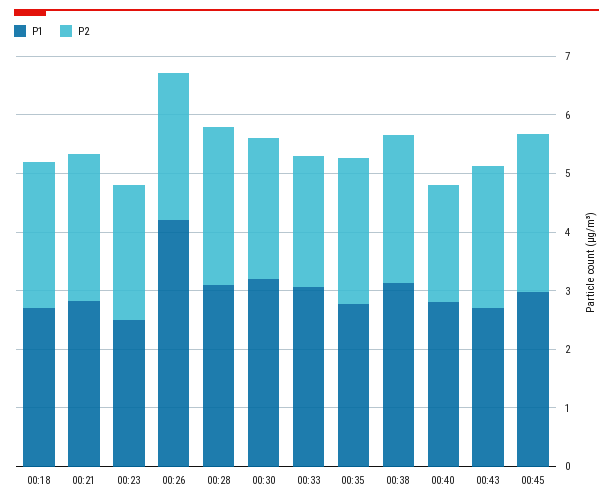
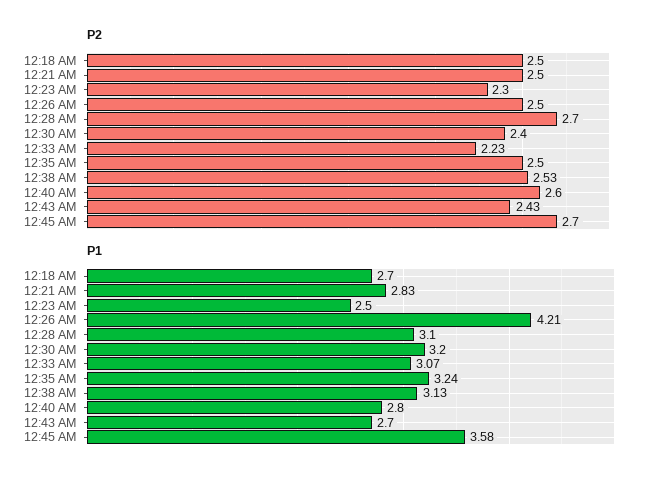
  {
    "P1": {
      "00:18": 2.7,
      "00:21": 2.83,
      "00:23": 2.5,
      "00:26": 4.21,
      "00:28": 3.1,
      "00:30": 3.2,
      "00:33": 3.07,
-     "00:35": 2.8,
+     "00:35": 3.24,
      "00:38": 3.13,
      "00:40": 2.8,
      "00:43": 2.7,
-     "00:45": 3
+     "00:45": 3.58
    },
    "P2": {
      "00:18": 2.5,
      "00:21": 2.5,
      "00:23": 2.3,
      "00:26": 2.5,
      "00:28": 2.7,
      "00:30": 2.4,
      "00:33": 2.23,
      "00:35": 2.5,
      "00:38": 2.53,
-     "00:40": 2,
+     "00:40": 2.6,
      "00:43": 2.43,
      "00:45": 2.7
    }
  }

